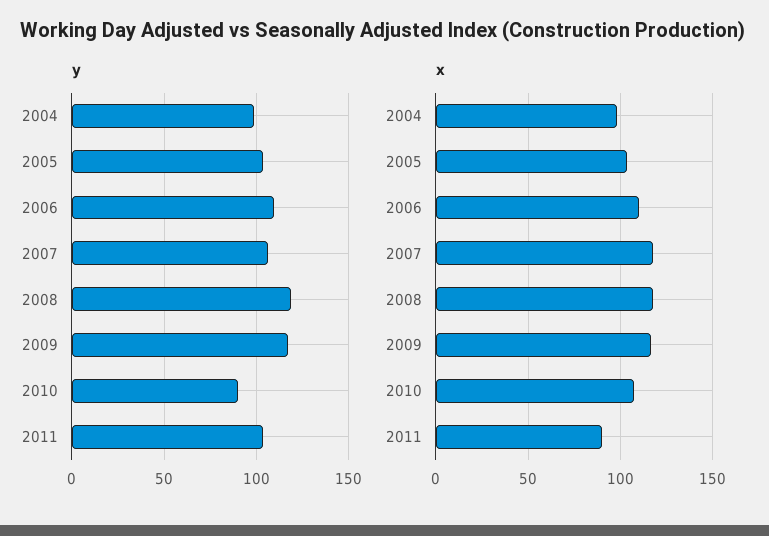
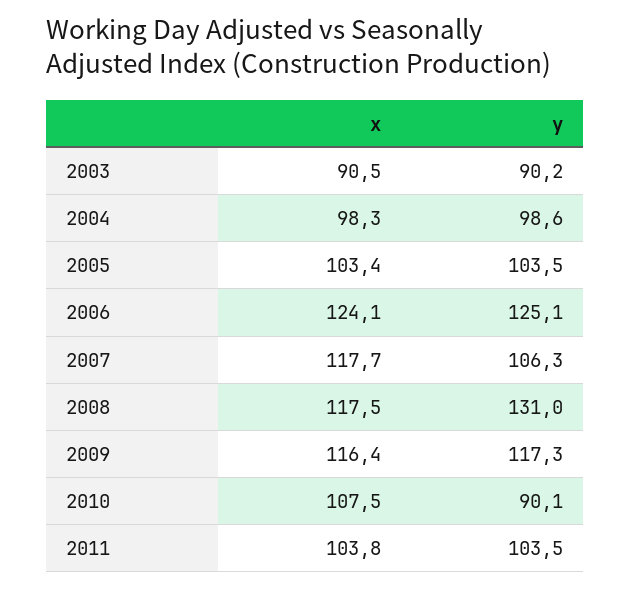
  {
    "y": {
      "2004": 98.6,
      "2005": 103.5,
-     "2006": 110,
+     "2006": 125.1,
      "2007": 106.3,
-     "2008": 120,
+     "2008": 131,
      "2009": 117.3,
      "2010": 90.1,
-     "2011": 103.5
+     "2011": 103.5,
+     "2003": 90.2
    },
    "x": {
      "2004": 98.3,
      "2005": 103.4,
-     "2006": 110,
+     "2006": 124.1,
      "2007": 117.7,
      "2008": 117.5,
      "2009": 116.4,
      "2010": 107.5,
-     "2011": 90
+     "2011": 103.8,
+     "2003": 90.5
    }
  }

